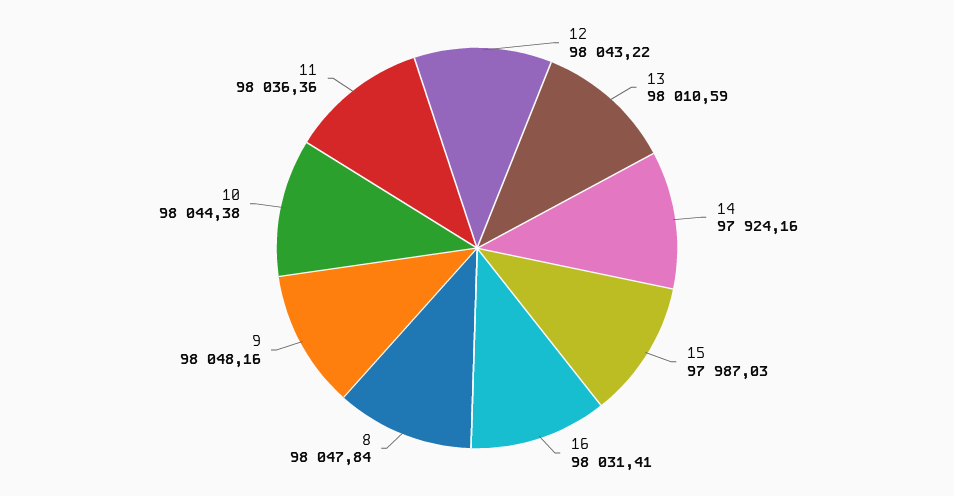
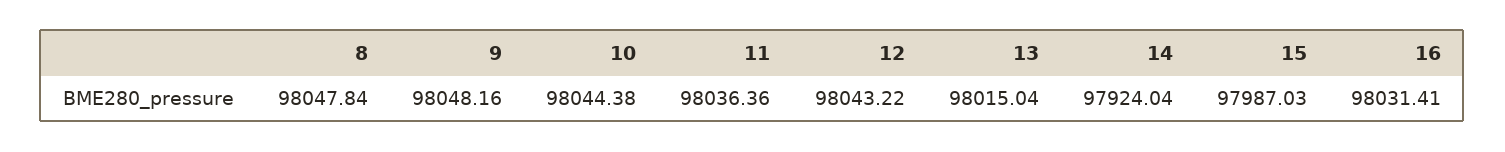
  {
    "12": 98043.22,
-   "13": 98010.59,
+   "13": 98015.04,
-   "14": 97924.16,
+   "14": 97924.04,
    "15": 97987.03,
    "16": 98031.41,
    "8": 98047.84,
    "9": 98048.16,
    "10": 98044.38,
    "11": 98036.36
  }

